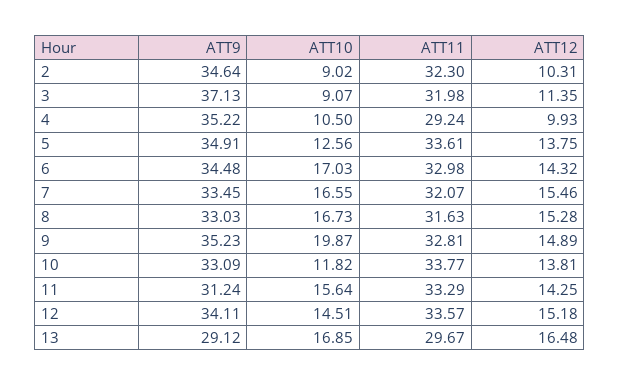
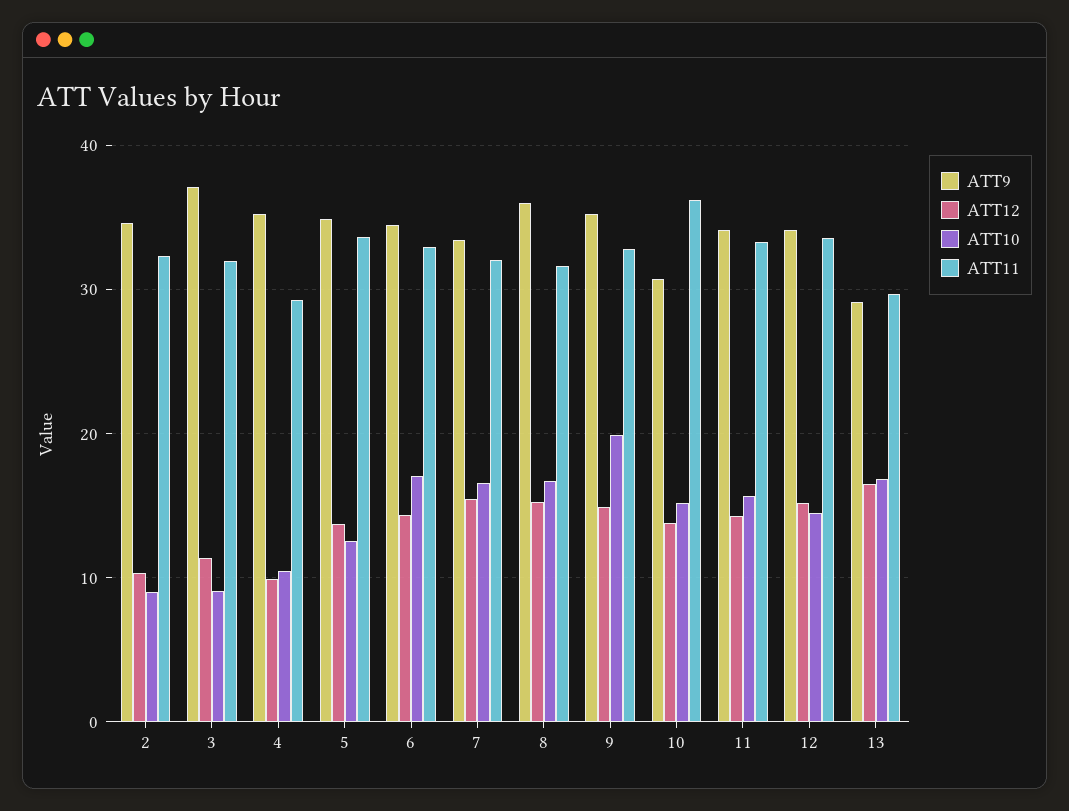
  {
    "ATT9": {
      "2": 34.64,
      "3": 37.13,
      "4": 35.22,
      "5": 34.91,
      "6": 34.48,
      "7": 33.45,
-     "8": 33.03,
+     "8": 36,
      "9": 35.23,
-     "10": 33.09,
+     "10": 31,
-     "11": 31.24,
+     "11": 34,
      "12": 34.11,
      "13": 29.12
    },
    "ATT10": {
      "2": 9.02,
      "3": 9.07,
      "4": 10.5,
      "5": 12.56,
      "6": 17.03,
      "7": 16.55,
      "8": 16.73,
      "9": 19.87,
-     "10": 11.82,
+     "10": 15,
      "11": 15.64,
      "12": 14.51,
      "13": 16.85
    },
    "ATT11": {
      "2": 32.3,
      "3": 31.98,
      "4": 29.24,
      "5": 33.61,
      "6": 32.98,
      "7": 32.07,
      "8": 31.63,
      "9": 32.81,
-     "10": 33.77,
+     "10": 36,
      "11": 33.29,
      "12": 33.57,
      "13": 29.67
    },
    "ATT12": {
      "2": 10.31,
      "3": 11.35,
      "4": 9.93,
      "5": 13.75,
      "6": 14.32,
      "7": 15.46,
      "8": 15.28,
      "9": 14.89,
      "10": 13.81,
      "11": 14.25,
      "12": 15.18,
      "13": 16.48
    }
  }

